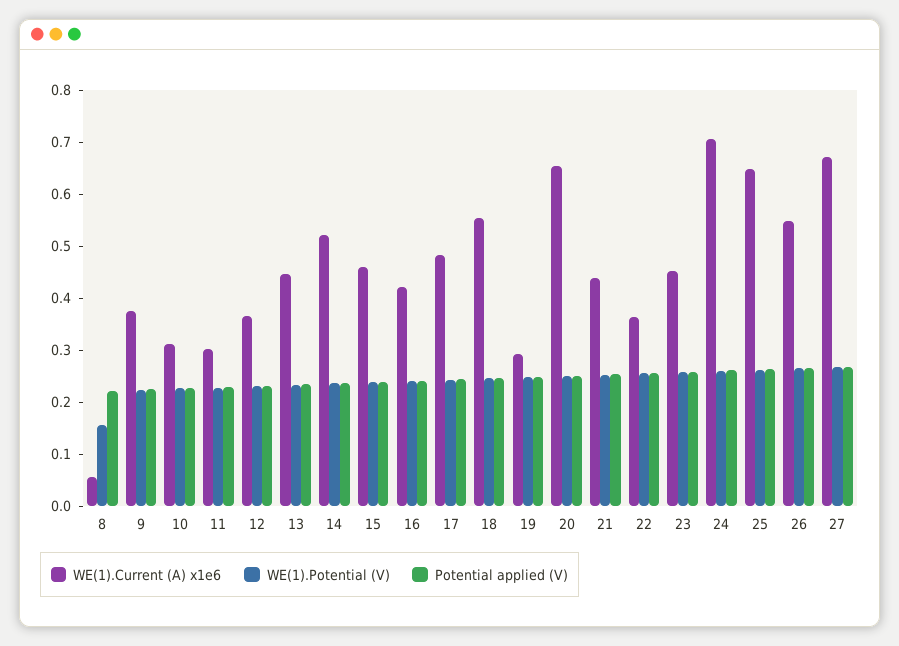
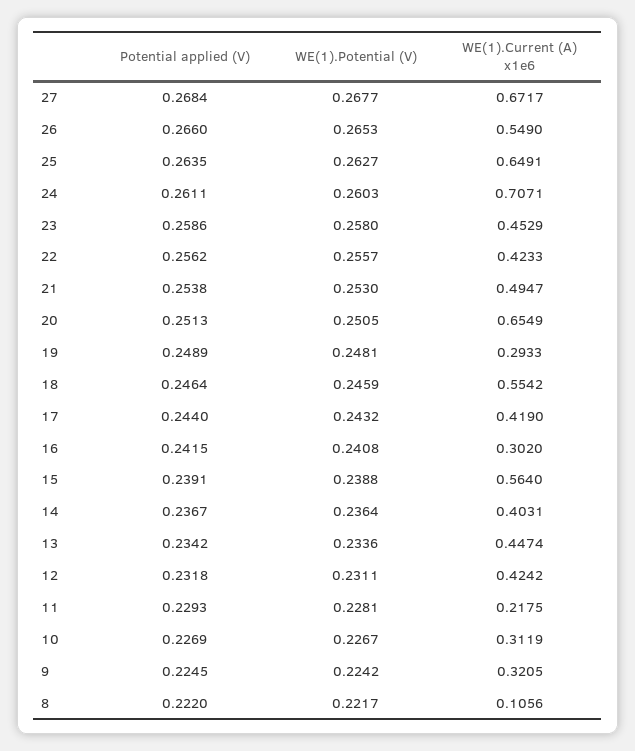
  {
    "WE(1).Current (A) x1e6": {
-     "8": 0.06,
+     "8": 0.1056,
-     "9": 0.38,
+     "9": 0.3205,
      "10": 0.3119,
-     "11": 0.3,
+     "11": 0.2175,
-     "12": 0.36,
+     "12": 0.4242,
      "13": 0.4474,
-     "14": 0.52,
+     "14": 0.4031,
-     "15": 0.46,
+     "15": 0.564,
-     "16": 0.42,
+     "16": 0.302,
-     "17": 0.48,
+     "17": 0.419,
      "18": 0.5542,
      "19": 0.2933,
      "20": 0.6549,
-     "21": 0.44,
+     "21": 0.4947,
-     "22": 0.36,
+     "22": 0.4233,
      "23": 0.4529,
      "24": 0.7071,
      "25": 0.6491,
      "26": 0.549,
      "27": 0.6717
    },
    "WE(1).Potential (V)": {
-     "8": 0.16,
+     "8": 0.2217,
      "9": 0.2242,
      "10": 0.2267,
      "11": 0.2281,
      "12": 0.2311,
      "13": 0.2336,
      "14": 0.2364,
      "15": 0.2388,
      "16": 0.2408,
      "17": 0.2432,
      "18": 0.2459,
      "19": 0.2481,
      "20": 0.2505,
      "21": 0.253,
      "22": 0.2557,
      "23": 0.258,
      "24": 0.2603,
      "25": 0.2627,
      "26": 0.2653,
      "27": 0.2677
    },
    "Potential applied (V)": {
      "8": 0.222,
      "9": 0.2245,
      "10": 0.2269,
      "11": 0.2293,
      "12": 0.2318,
      "13": 0.2342,
      "14": 0.2367,
      "15": 0.2391,
      "16": 0.2415,
      "17": 0.244,
      "18": 0.2464,
      "19": 0.2489,
      "20": 0.2513,
      "21": 0.2538,
      "22": 0.2562,
      "23": 0.2586,
      "24": 0.2611,
      "25": 0.2635,
      "26": 0.266,
      "27": 0.2684
    }
  }

